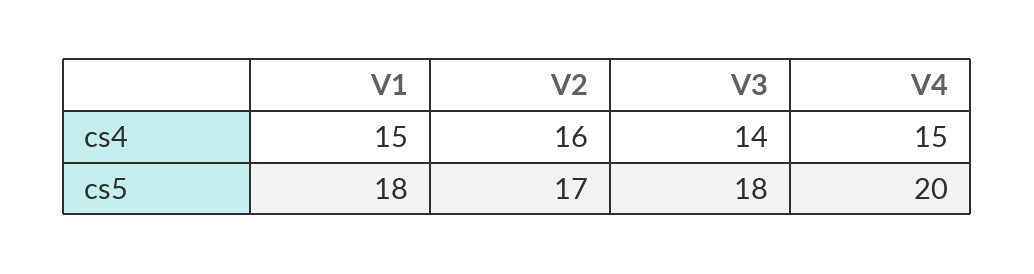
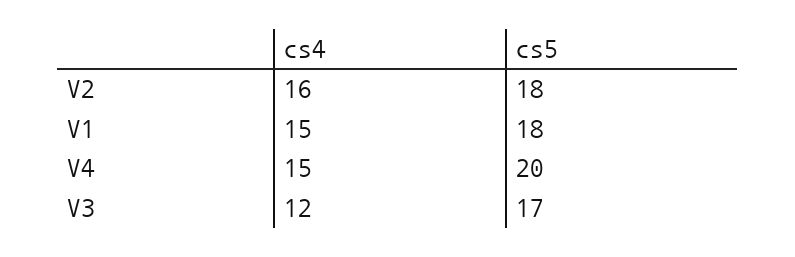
  {
    "V1": {
      "cs4": 15,
      "cs5": 18
    },
    "V2": {
      "cs4": 16,
-     "cs5": 17
+     "cs5": 18
    },
    "V3": {
-     "cs4": 14,
+     "cs4": 12,
-     "cs5": 18
+     "cs5": 17
    },
    "V4": {
      "cs4": 15,
      "cs5": 20
    }
  }

